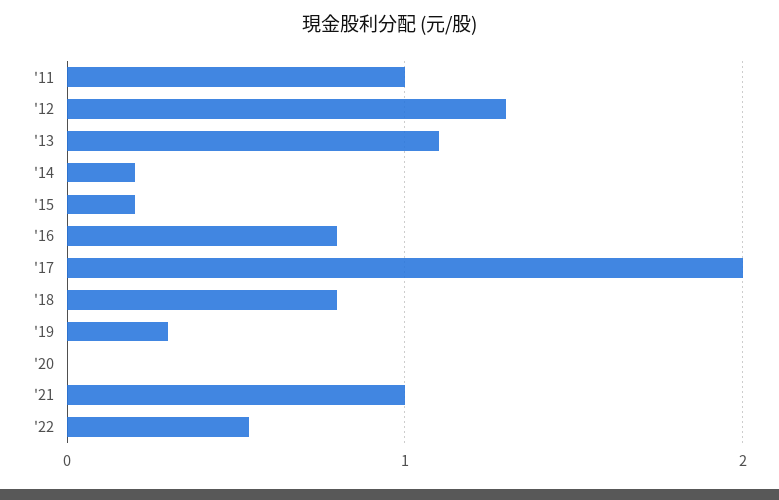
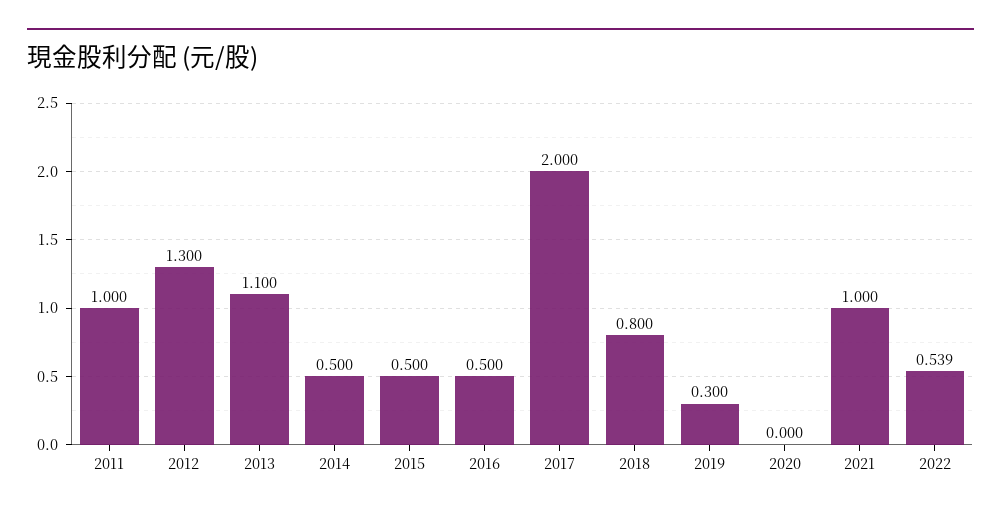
  {
    "'11": 1,
    "'12": 1.3,
    "'13": 1.1,
-   "'14": 0.2,
+   "'14": 0.5,
-   "'15": 0.2,
+   "'15": 0.5,
-   "'16": 0.8,
+   "'16": 0.5,
    "'17": 2,
    "'18": 0.8,
    "'19": 0.3,
    "'20": 0,
    "'21": 1,
    "'22": 0.539
  }

